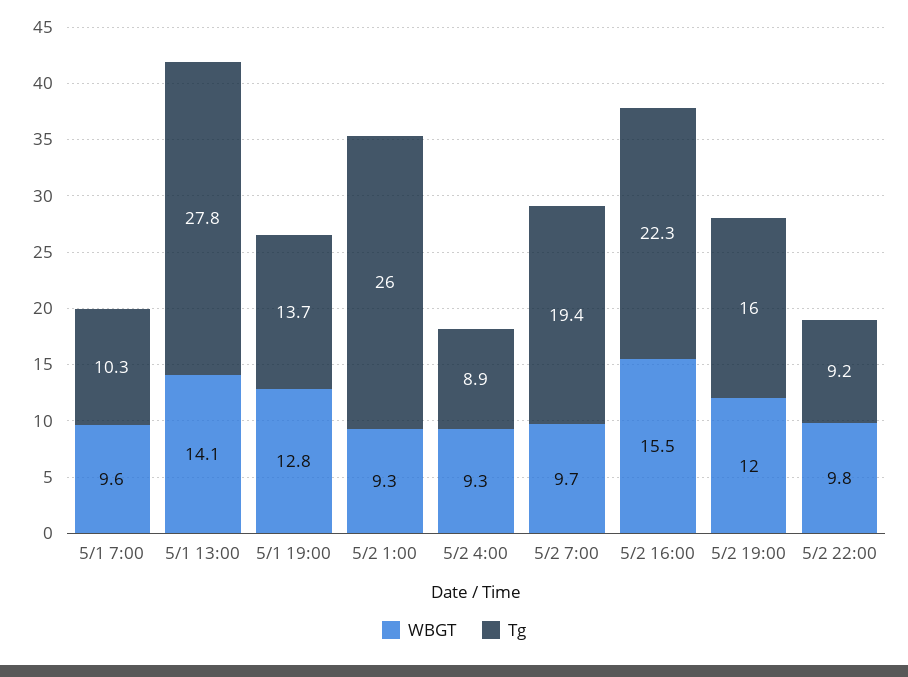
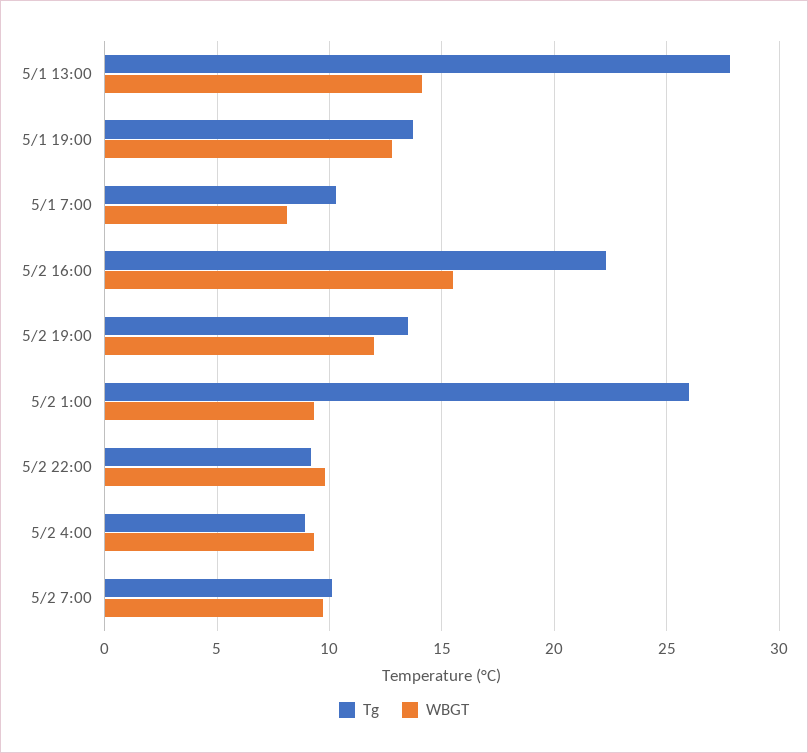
  {
    "WBGT": {
-     "5/1 7:00": 9.6,
+     "5/1 7:00": 8,
      "5/1 13:00": 14.1,
      "5/1 19:00": 12.8,
      "5/2 1:00": 9.3,
      "5/2 4:00": 9.3,
      "5/2 7:00": 9.7,
      "5/2 16:00": 15.5,
      "5/2 19:00": 12,
      "5/2 22:00": 9.8
    },
    "Tg": {
      "5/1 7:00": 10.3,
      "5/1 13:00": 27.8,
      "5/1 19:00": 13.7,
      "5/2 1:00": 26,
      "5/2 4:00": 8.9,
-     "5/2 7:00": 19.4,
+     "5/2 7:00": 10,
      "5/2 16:00": 22.3,
-     "5/2 19:00": 16,
+     "5/2 19:00": 13.5,
      "5/2 22:00": 9.2
    }
  }

